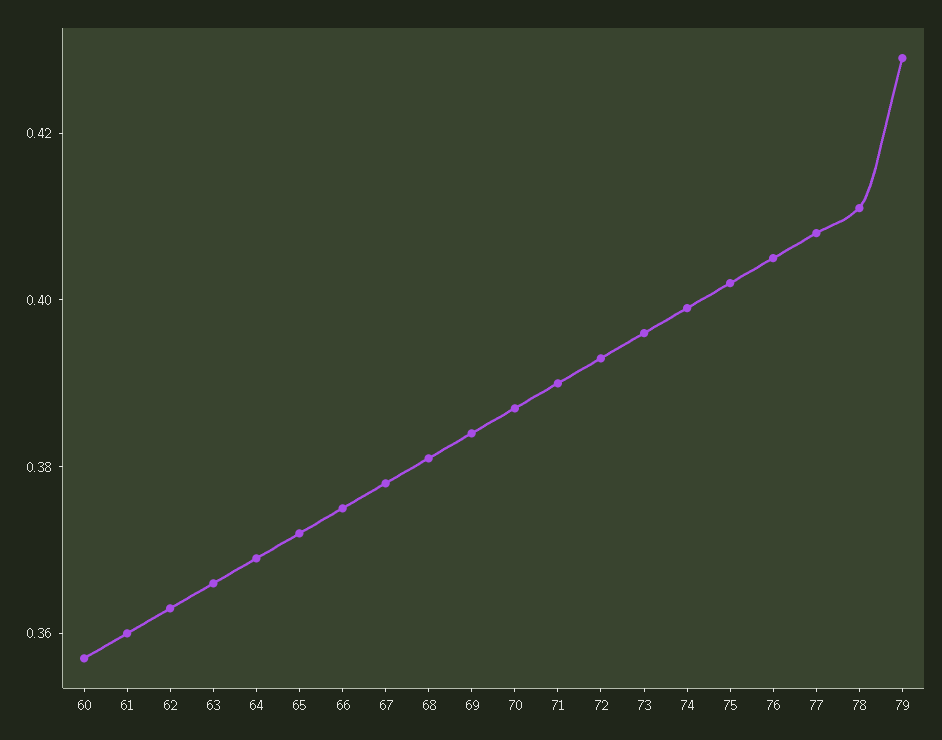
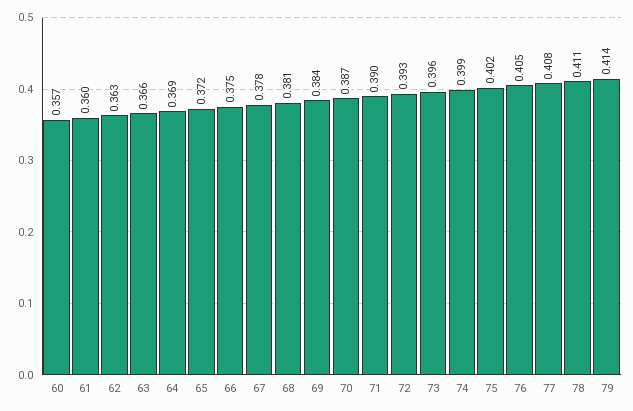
  {
    "60": 0.357,
    "61": 0.36,
    "62": 0.363,
    "63": 0.366,
    "64": 0.369,
    "65": 0.372,
    "66": 0.375,
    "67": 0.378,
    "68": 0.381,
    "69": 0.384,
    "70": 0.387,
    "71": 0.39,
    "72": 0.393,
    "73": 0.396,
    "74": 0.399,
    "75": 0.402,
    "76": 0.405,
    "77": 0.408,
    "78": 0.411,
-   "79": 0.43
+   "79": 0.414
  }

